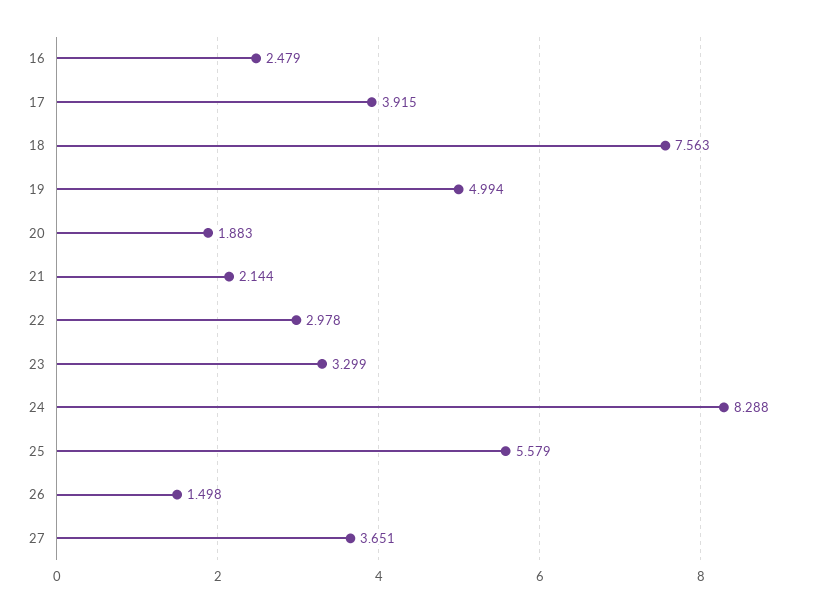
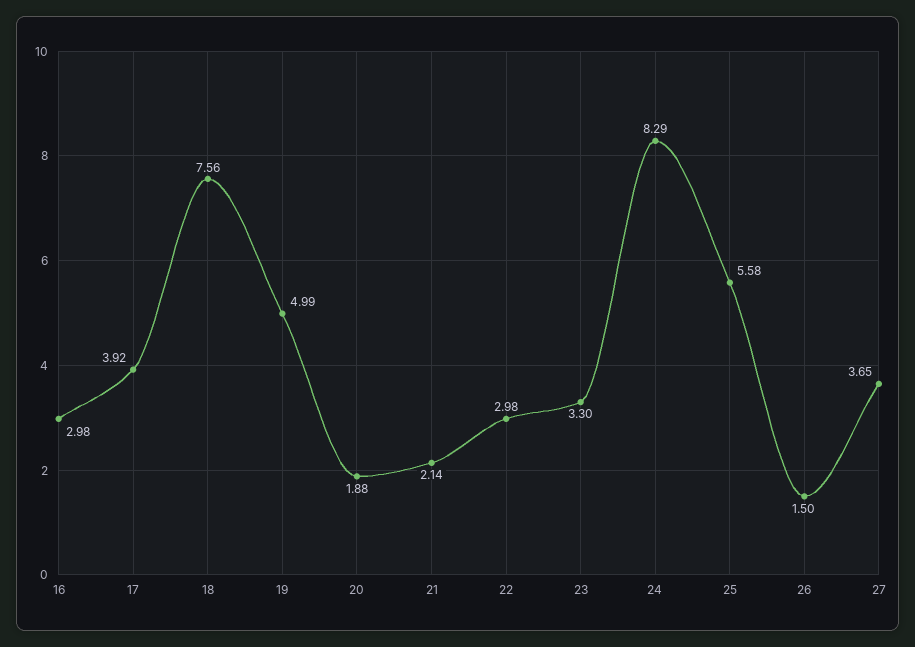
  {
-   "16": 2.479,
+   "16": 2.98,
    "17": 3.915,
    "18": 7.563,
    "19": 4.994,
    "20": 1.883,
    "21": 2.144,
    "22": 2.978,
    "23": 3.299,
    "24": 8.288,
    "25": 5.579,
    "26": 1.498,
    "27": 3.651
  }

